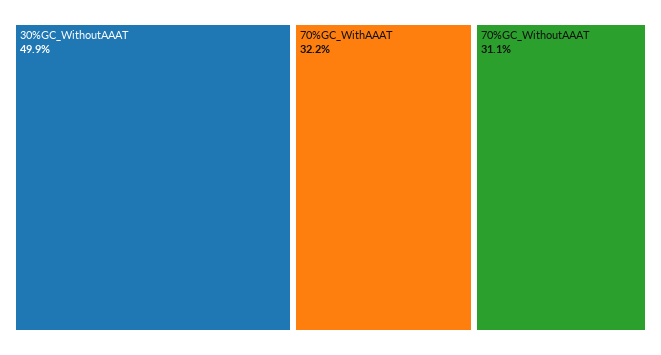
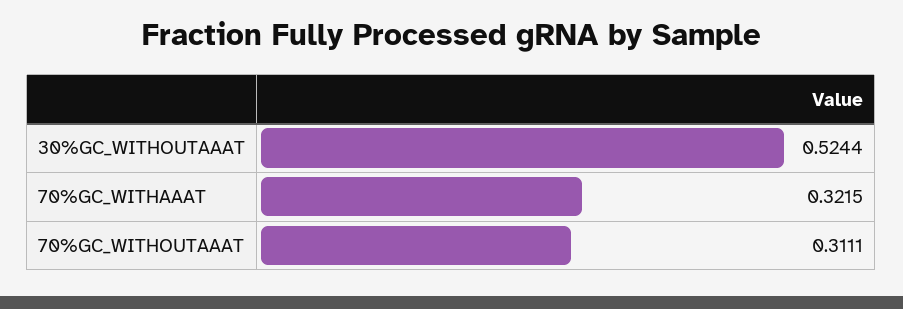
  {
-   "30%GC_WithoutAAAT": 0.499,
+   "30%GC_WithoutAAAT": 0.5244,
    "70%GC_WithAAAT": 0.3215,
    "70%GC_WithoutAAAT": 0.3111
  }

